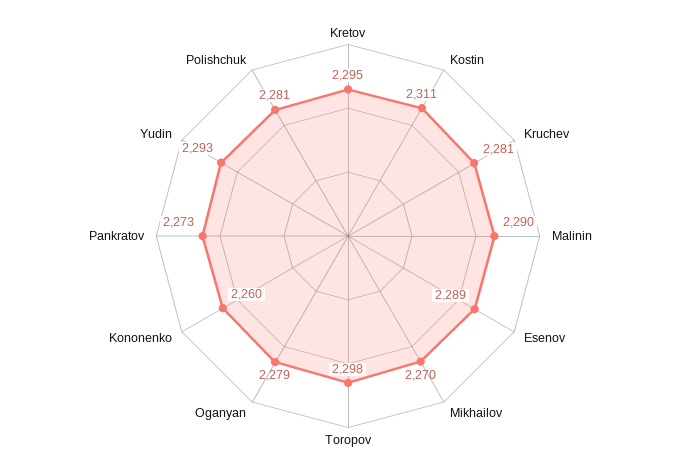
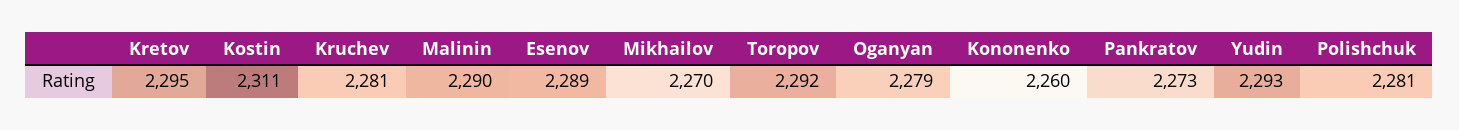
  {
    "Kretov": 2295,
    "Kostin": 2311,
    "Kruchev": 2281,
    "Malinin": 2290,
    "Esenov": 2289,
    "Mikhailov": 2270,
-   "Toropov": 2298,
+   "Toropov": 2292,
    "Oganyan": 2279,
    "Kononenko": 2260,
    "Pankratov": 2273,
    "Yudin": 2293,
    "Polishchuk": 2281
  }

